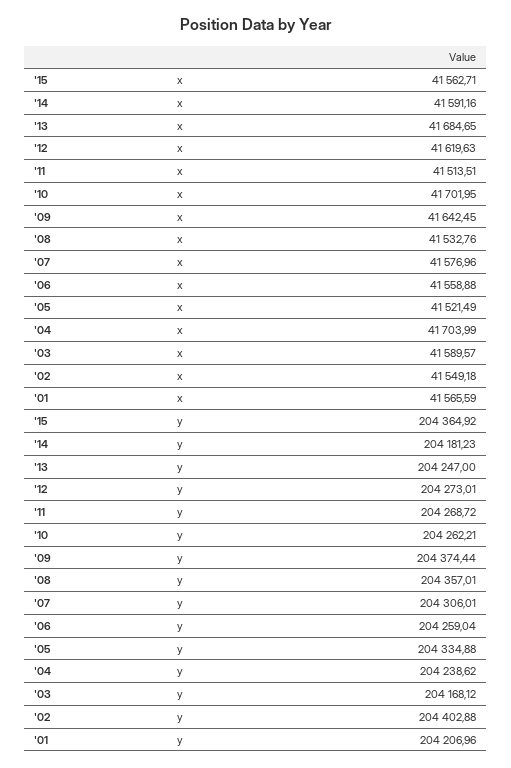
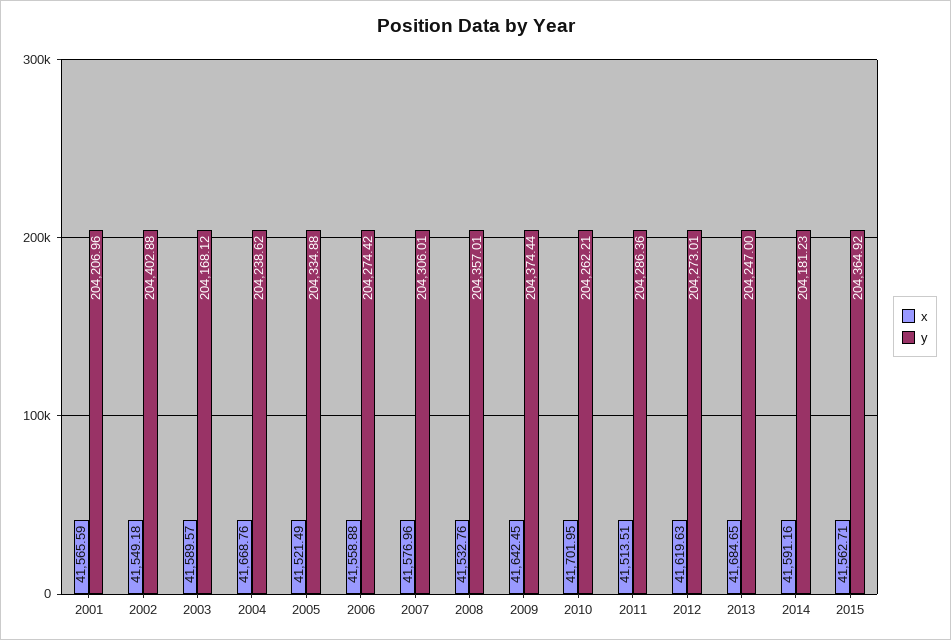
  {
    "x": {
      "'15": 41562.71,
      "'14": 41591.16,
      "'13": 41684.65,
      "'12": 41619.63,
      "'11": 41513.51,
      "'10": 41701.95,
      "'09": 41642.45,
      "'08": 41532.76,
      "'07": 41576.96,
      "'06": 41558.88,
      "'05": 41521.49,
-     "'04": 41703.99,
+     "'04": 41668.76,
      "'03": 41589.57,
      "'02": 41549.18,
      "'01": 41565.59
    },
    "y": {
      "'15": 204364.92,
      "'14": 204181.23,
      "'13": 204247,
      "'12": 204273.01,
-     "'11": 204268.72,
+     "'11": 204286.36,
      "'10": 204262.21,
      "'09": 204374.44,
      "'08": 204357.01,
      "'07": 204306.01,
-     "'06": 204259.04,
+     "'06": 204274.42,
      "'05": 204334.88,
      "'04": 204238.62,
      "'03": 204168.12,
      "'02": 204402.88,
      "'01": 204206.96
    }
  }

